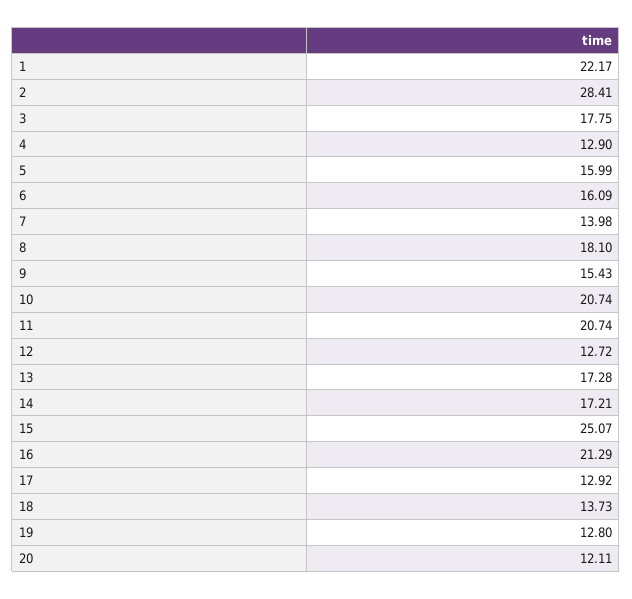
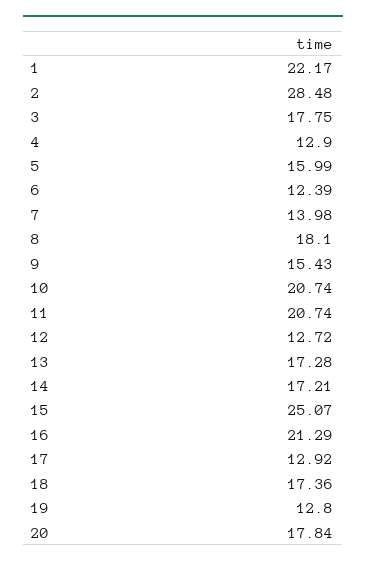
  {
    "1": 22.17,
-   "2": 28.41,
+   "2": 28.48,
    "3": 17.75,
    "4": 12.9,
    "5": 15.99,
-   "6": 16.09,
+   "6": 12.39,
    "7": 13.98,
    "8": 18.1,
    "9": 15.43,
    "10": 20.74,
    "11": 20.74,
    "12": 12.72,
    "13": 17.28,
    "14": 17.21,
    "15": 25.07,
    "16": 21.29,
    "17": 12.92,
-   "18": 13.73,
+   "18": 17.36,
    "19": 12.8,
-   "20": 12.11
+   "20": 17.84
  }

